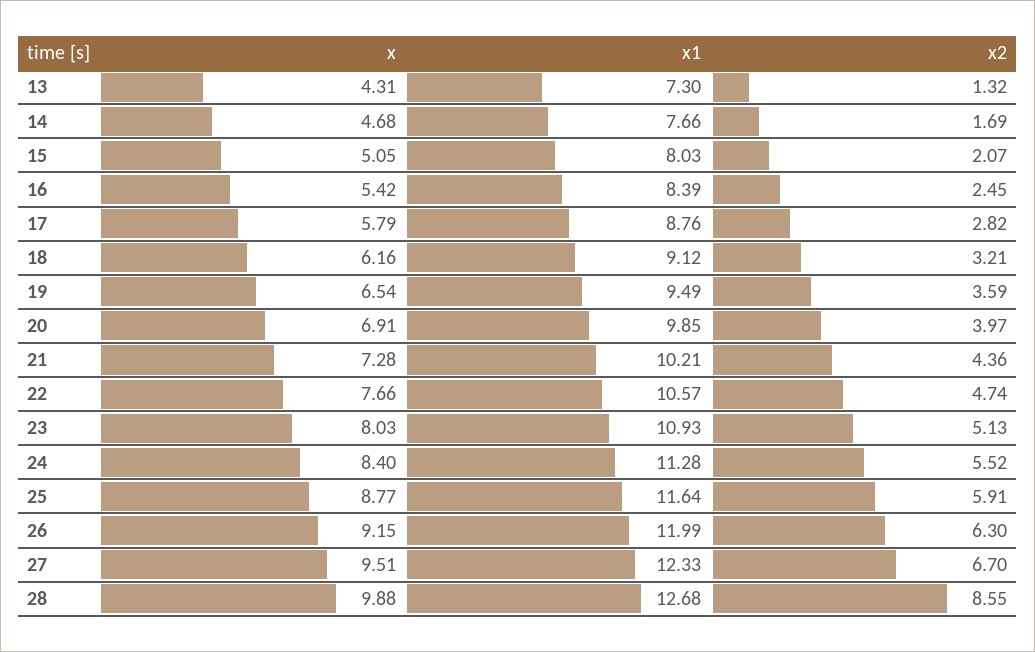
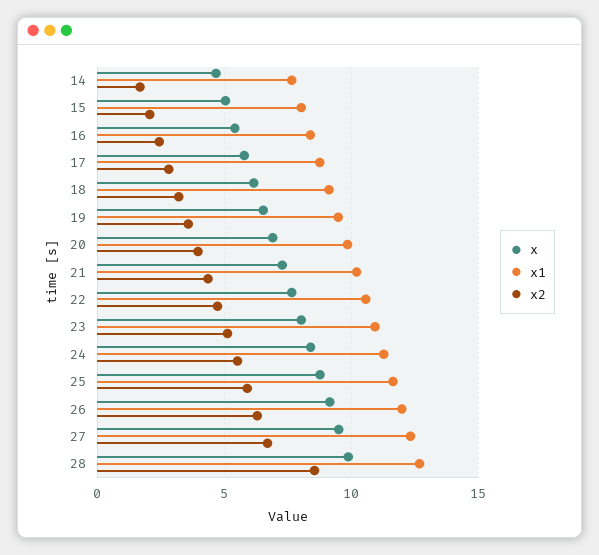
  {
    "x": {
-     "13": 4.31,
      "14": 4.68,
      "15": 5.05,
      "16": 5.42,
      "17": 5.79,
      "18": 6.16,
      "19": 6.54,
      "20": 6.91,
      "21": 7.28,
      "22": 7.66,
      "23": 8.03,
      "24": 8.4,
      "25": 8.77,
      "26": 9.15,
      "27": 9.51,
      "28": 9.88
    },
    "x1": {
-     "13": 7.3,
      "14": 7.66,
      "15": 8.03,
      "16": 8.39,
      "17": 8.76,
      "18": 9.12,
      "19": 9.49,
      "20": 9.85,
      "21": 10.21,
      "22": 10.57,
      "23": 10.93,
      "24": 11.28,
      "25": 11.64,
      "26": 11.99,
      "27": 12.33,
      "28": 12.68
    },
    "x2": {
-     "13": 1.32,
      "14": 1.69,
      "15": 2.07,
      "16": 2.45,
      "17": 2.82,
      "18": 3.21,
      "19": 3.59,
      "20": 3.97,
      "21": 4.36,
      "22": 4.74,
      "23": 5.13,
      "24": 5.52,
      "25": 5.91,
      "26": 6.3,
      "27": 6.7,
      "28": 8.55
    }
  }

